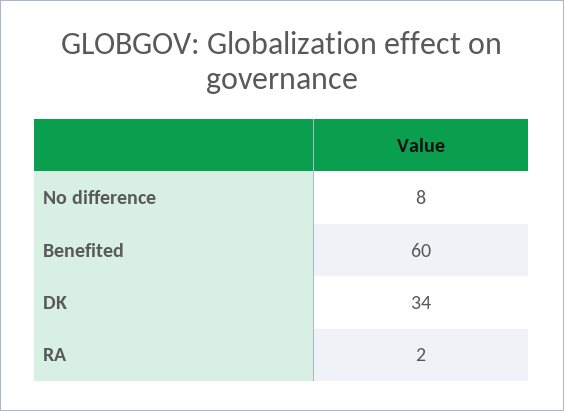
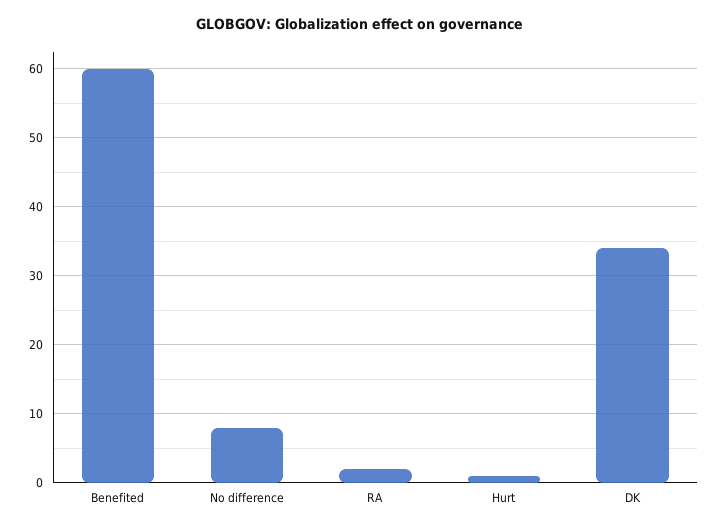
  {
    "No difference": 8,
    "Benefited": 60,
    "DK": 34,
-   "RA": 2
+   "RA": 2,
+   "Hurt": 1
  }

